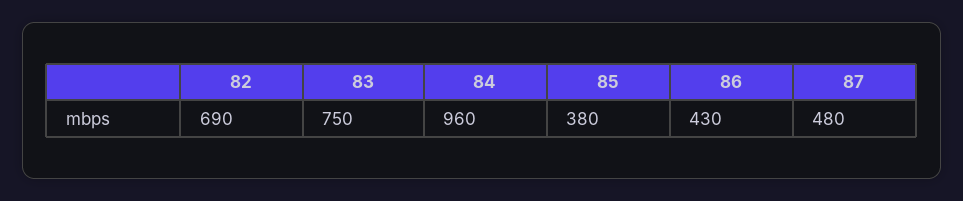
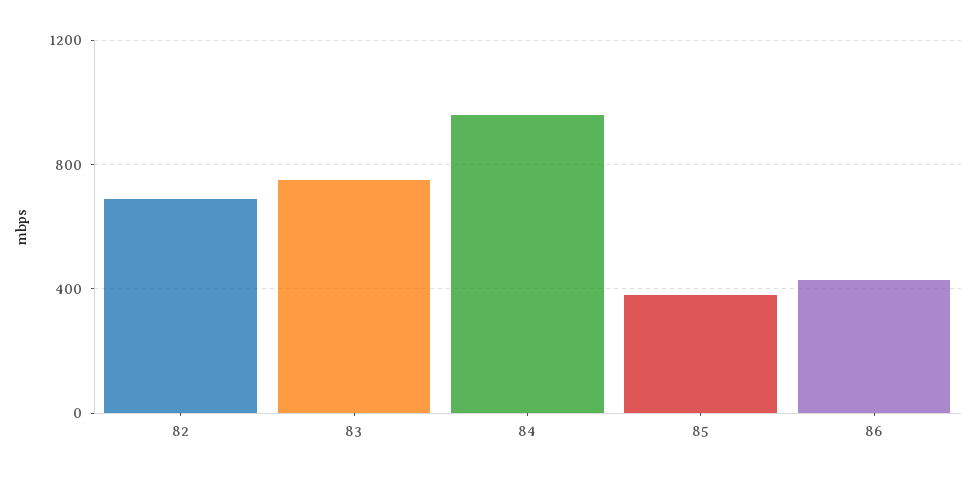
  {
    "82": 690,
    "83": 750,
    "84": 960,
    "85": 380,
-   "86": 430,
+   "86": 430
-   "87": 480
  }

